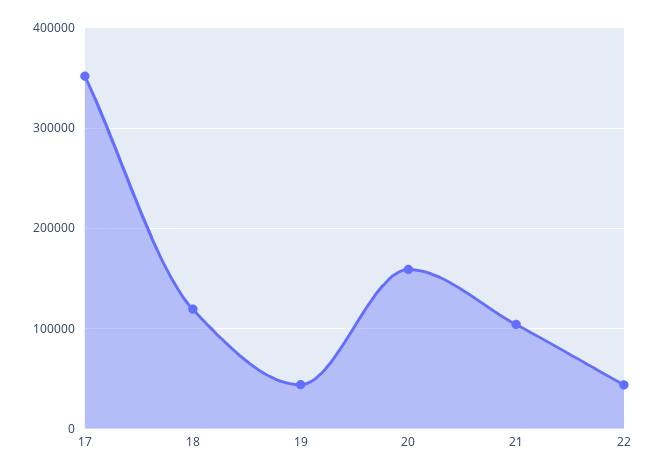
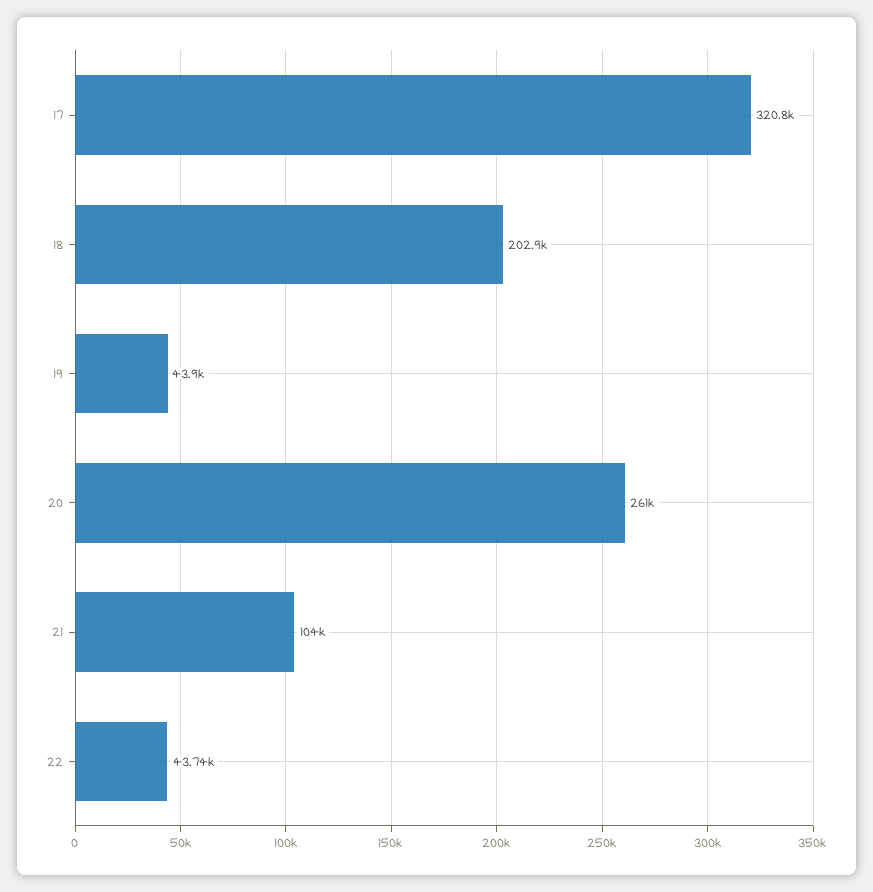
  {
-   "17": 350000,
+   "17": 320800,
-   "18": 120000,
+   "18": 202900,
    "19": 43900,
-   "20": 160000,
+   "20": 261000,
    "21": 104000,
    "22": 43740
  }

